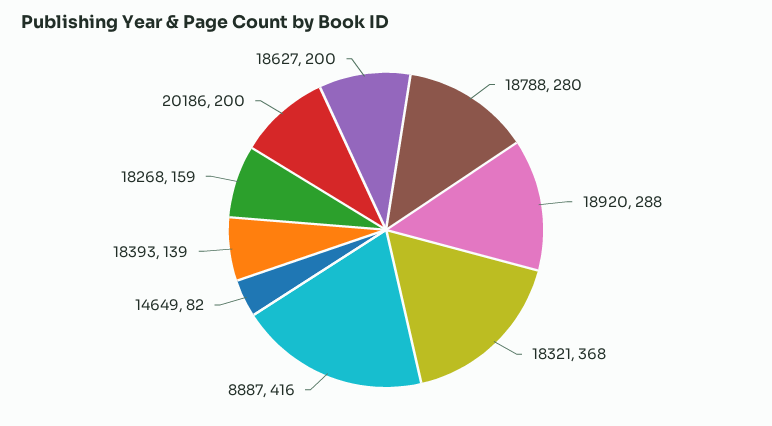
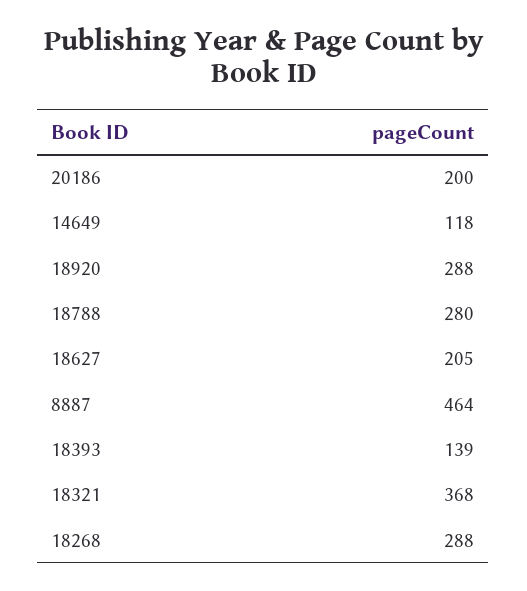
  {
    "18788": 280,
    "18920": 288,
    "18321": 368,
-   "8887": 416,
+   "8887": 464,
-   "14649": 82,
+   "14649": 118,
    "18393": 139,
-   "18268": 159,
+   "18268": 288,
    "20186": 200,
-   "18627": 200
+   "18627": 205
  }

